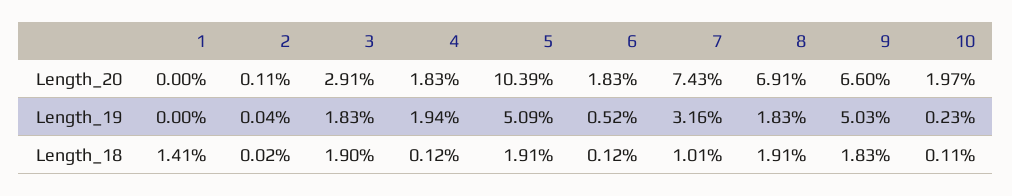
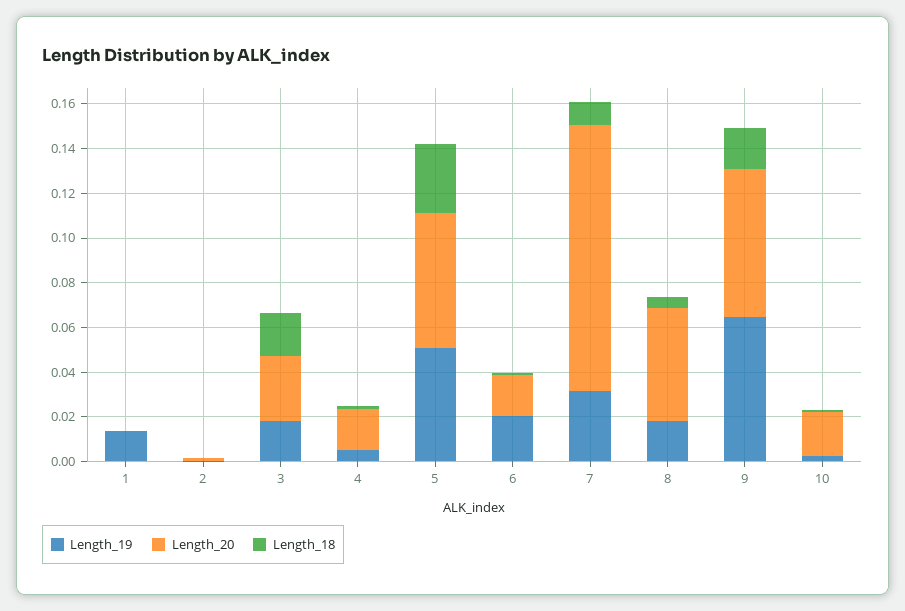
  {
    "Length_20": {
      "1": 0,
      "2": 0.0011,
      "3": 0.0291,
      "4": 0.0183,
-     "5": 0.1039,
+     "5": 0.06,
      "6": 0.0183,
-     "7": 0.0743,
+     "7": 0.12,
-     "8": 0.0691,
+     "8": 0.05,
      "9": 0.066,
      "10": 0.0197
    },
    "Length_19": {
-     "1": 0,
+     "1": 0.015,
      "2": 0.0004,
      "3": 0.0183,
-     "4": 0.0194,
+     "4": 0.005,
      "5": 0.0509,
-     "6": 0.0052,
+     "6": 0.02,
      "7": 0.0316,
      "8": 0.0183,
-     "9": 0.0503,
+     "9": 0.065,
      "10": 0.0023
    },
    "Length_18": {
-     "1": 0.0141,
+     "1": 0,
      "2": 0.0002,
      "3": 0.019,
      "4": 0.0012,
-     "5": 0.0191,
+     "5": 0.03,
      "6": 0.0012,
      "7": 0.0101,
-     "8": 0.0191,
+     "8": 0.005,
      "9": 0.0183,
      "10": 0.0011
    }
  }

